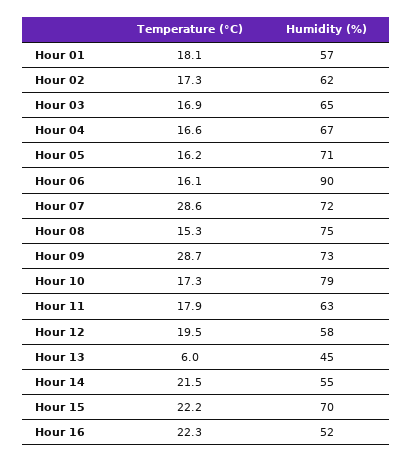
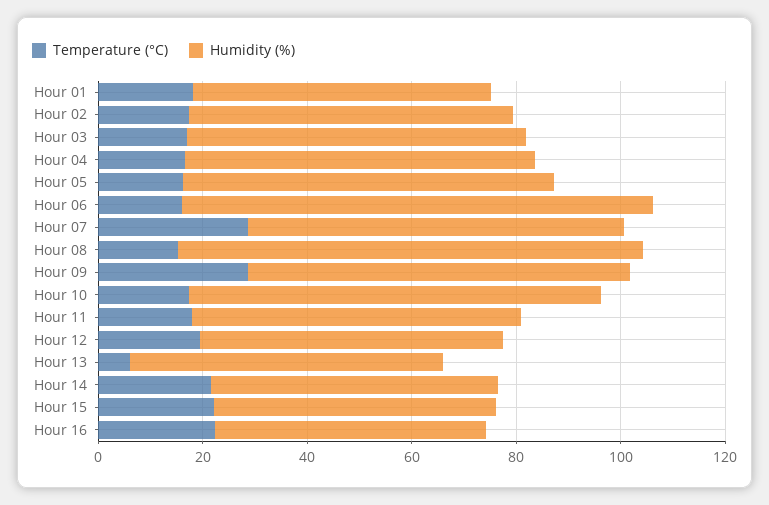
  {
    "Temperature (°C)": {
      "Hour 01": 18.1,
      "Hour 02": 17.3,
      "Hour 03": 16.9,
      "Hour 04": 16.6,
      "Hour 05": 16.2,
      "Hour 06": 16.1,
      "Hour 07": 28.6,
      "Hour 08": 15.3,
      "Hour 09": 28.7,
      "Hour 10": 17.3,
      "Hour 11": 17.9,
      "Hour 12": 19.5,
      "Hour 13": 6,
      "Hour 14": 21.5,
      "Hour 15": 22.2,
      "Hour 16": 22.3
    },
    "Humidity (%)": {
      "Hour 01": 57,
      "Hour 02": 62,
      "Hour 03": 65,
      "Hour 04": 67,
      "Hour 05": 71,
      "Hour 06": 90,
      "Hour 07": 72,
-     "Hour 08": 75,
+     "Hour 08": 90,
      "Hour 09": 73,
      "Hour 10": 79,
      "Hour 11": 63,
      "Hour 12": 58,
-     "Hour 13": 45,
+     "Hour 13": 60,
      "Hour 14": 55,
-     "Hour 15": 70,
+     "Hour 15": 55,
      "Hour 16": 52
    }
  }

